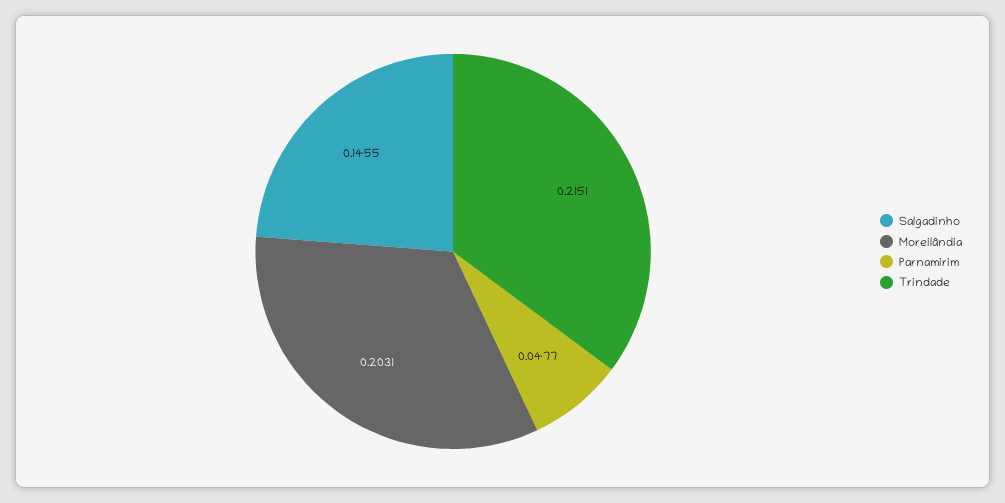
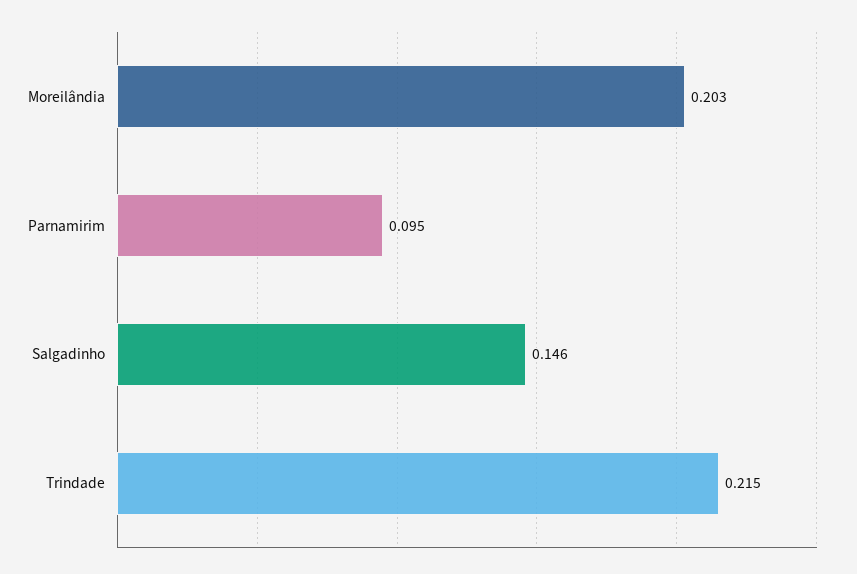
  {
    "Salgadinho": 0.1455,
    "Moreilândia": 0.2031,
-   "Parnamirim": 0.0477,
+   "Parnamirim": 0.095,
    "Trindade": 0.2151
  }

